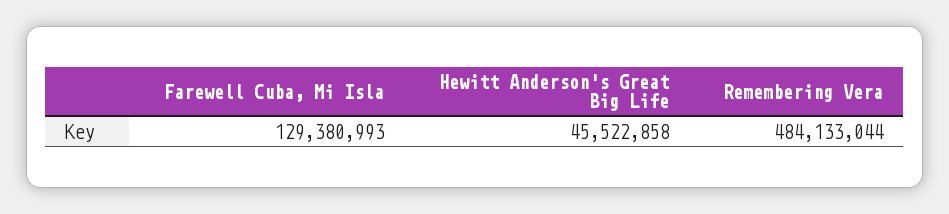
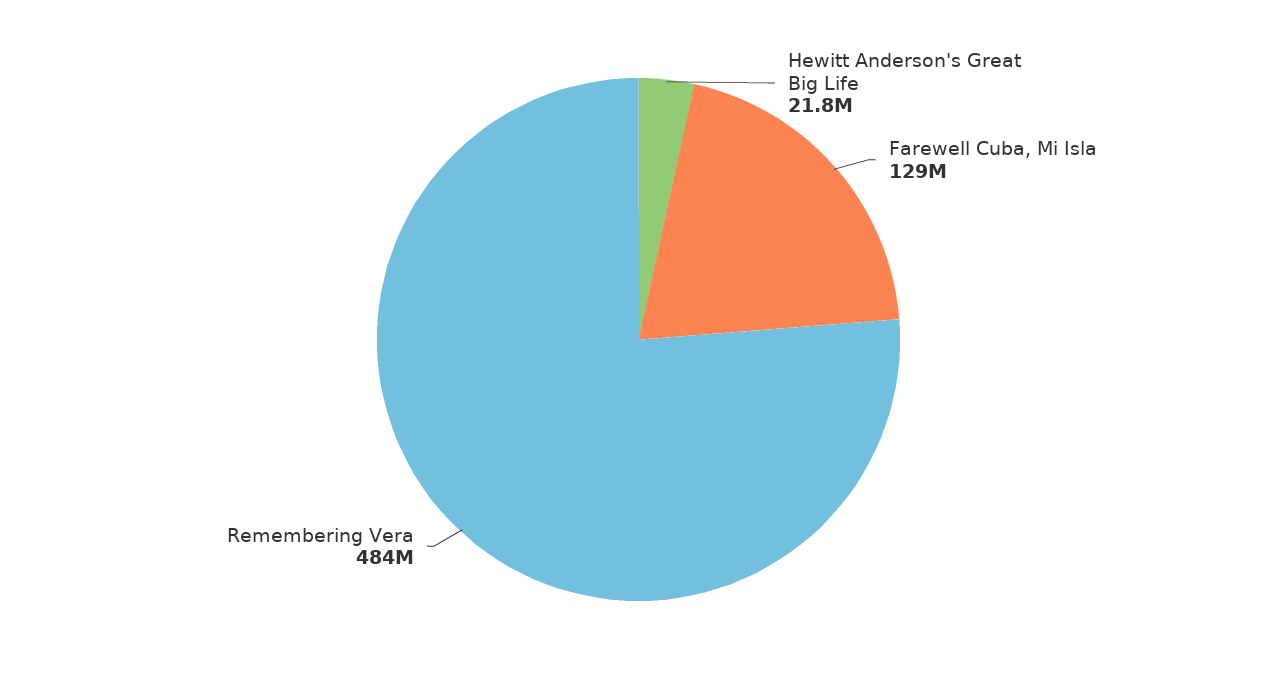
  {
    "Farewell Cuba, Mi Isla": 129380993,
-   "Hewitt Anderson's Great Big Life": 45522858,
+   "Hewitt Anderson's Great Big Life": 21800000,
    "Remembering Vera": 484133044
  }

